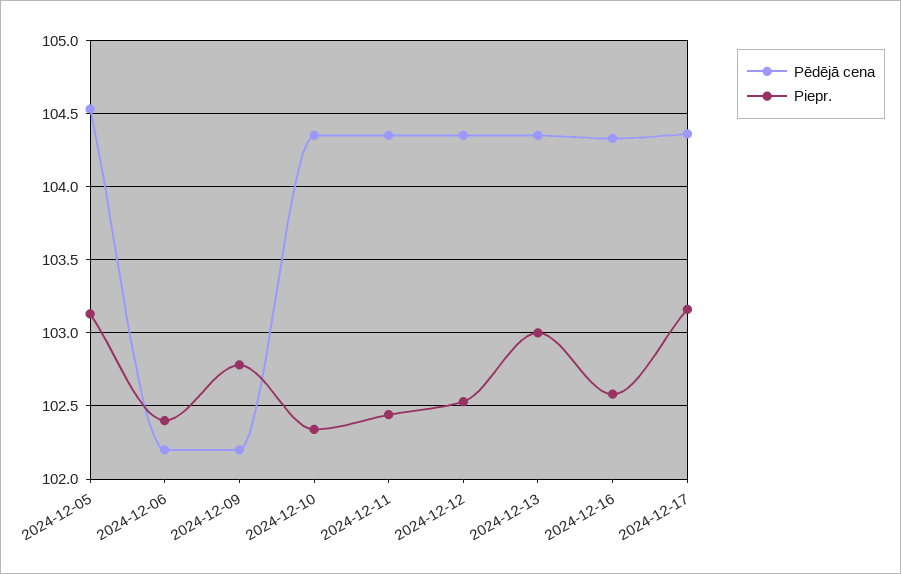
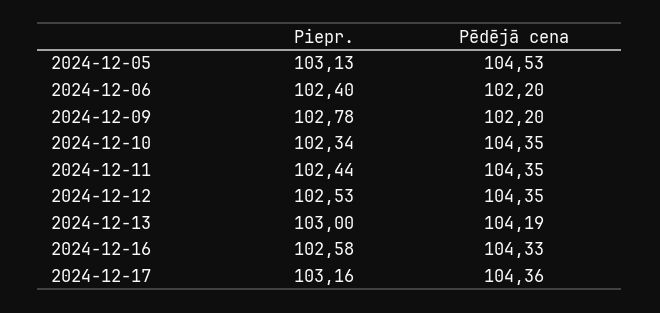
  {
    "Pēdējā cena": {
      "2024-12-05": 104.53,
      "2024-12-06": 102.2,
      "2024-12-09": 102.2,
      "2024-12-10": 104.35,
      "2024-12-11": 104.35,
      "2024-12-12": 104.35,
-     "2024-12-13": 104.35,
+     "2024-12-13": 104.19,
      "2024-12-16": 104.33,
      "2024-12-17": 104.36
    },
    "Piepr.": {
      "2024-12-05": 103.13,
      "2024-12-06": 102.4,
      "2024-12-09": 102.78,
      "2024-12-10": 102.34,
      "2024-12-11": 102.44,
      "2024-12-12": 102.53,
      "2024-12-13": 103,
      "2024-12-16": 102.58,
      "2024-12-17": 103.16
    }
  }

